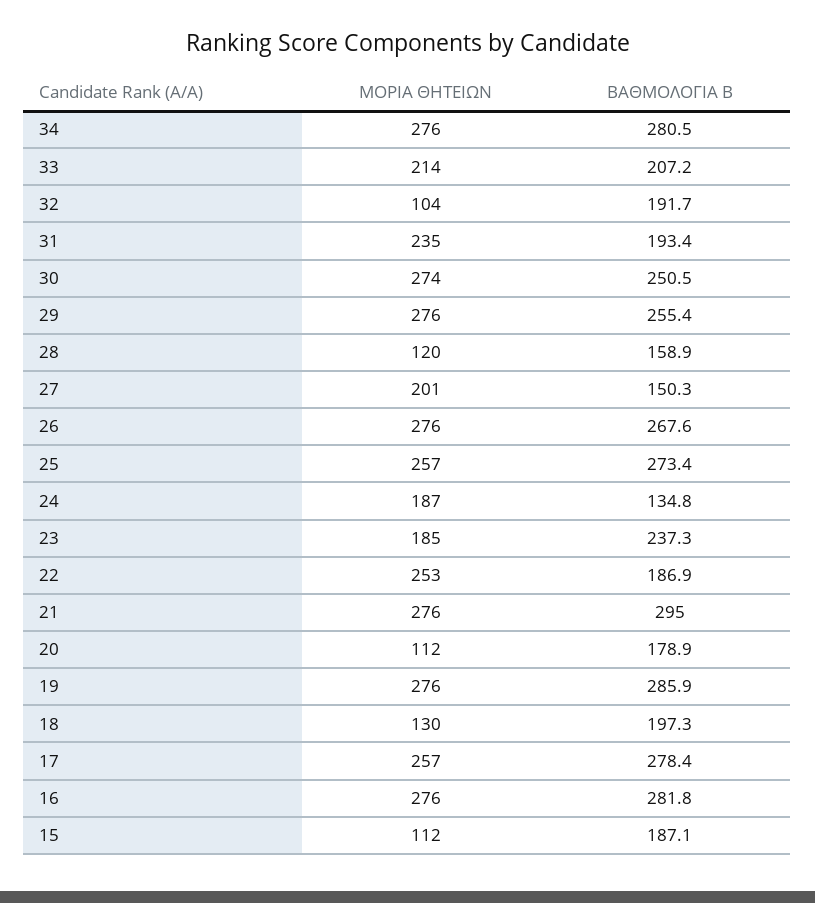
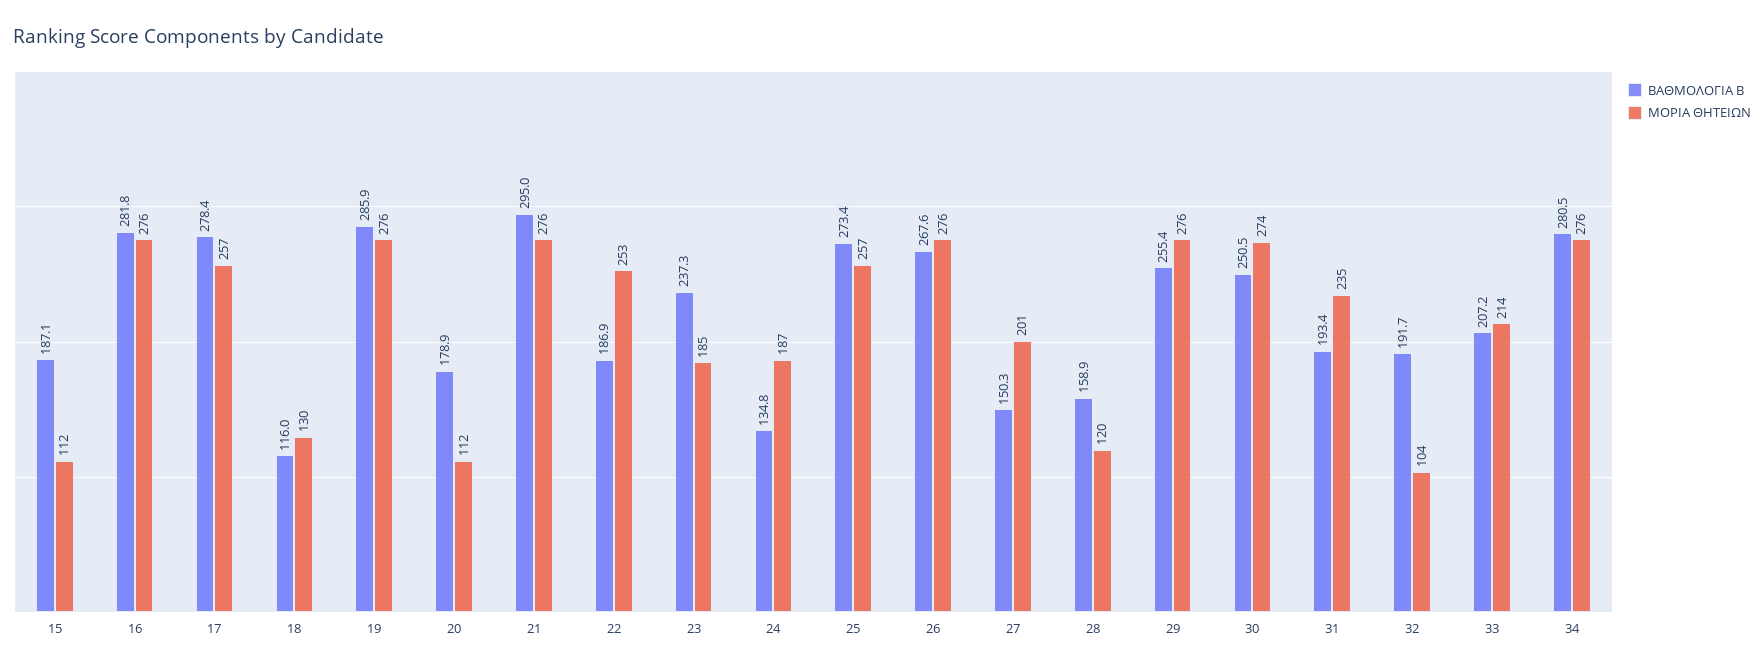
  {
    "ΜΟΡΙΑ ΘΗΤΕΙΩΝ": {
      "34": 276,
      "33": 214,
      "32": 104,
      "31": 235,
      "30": 274,
      "29": 276,
      "28": 120,
      "27": 201,
      "26": 276,
      "25": 257,
      "24": 187,
      "23": 185,
      "22": 253,
      "21": 276,
      "20": 112,
      "19": 276,
      "18": 130,
      "17": 257,
      "16": 276,
      "15": 112
    },
    "ΒΑΘΜΟΛΟΓΙΑ Β": {
      "34": 280.5,
      "33": 207.2,
      "32": 191.7,
      "31": 193.4,
      "30": 250.5,
      "29": 255.4,
      "28": 158.9,
      "27": 150.3,
      "26": 267.6,
      "25": 273.4,
      "24": 134.8,
      "23": 237.3,
      "22": 186.9,
      "21": 295,
      "20": 178.9,
      "19": 285.9,
-     "18": 197.3,
+     "18": 116,
      "17": 278.4,
      "16": 281.8,
      "15": 187.1
    }
  }

